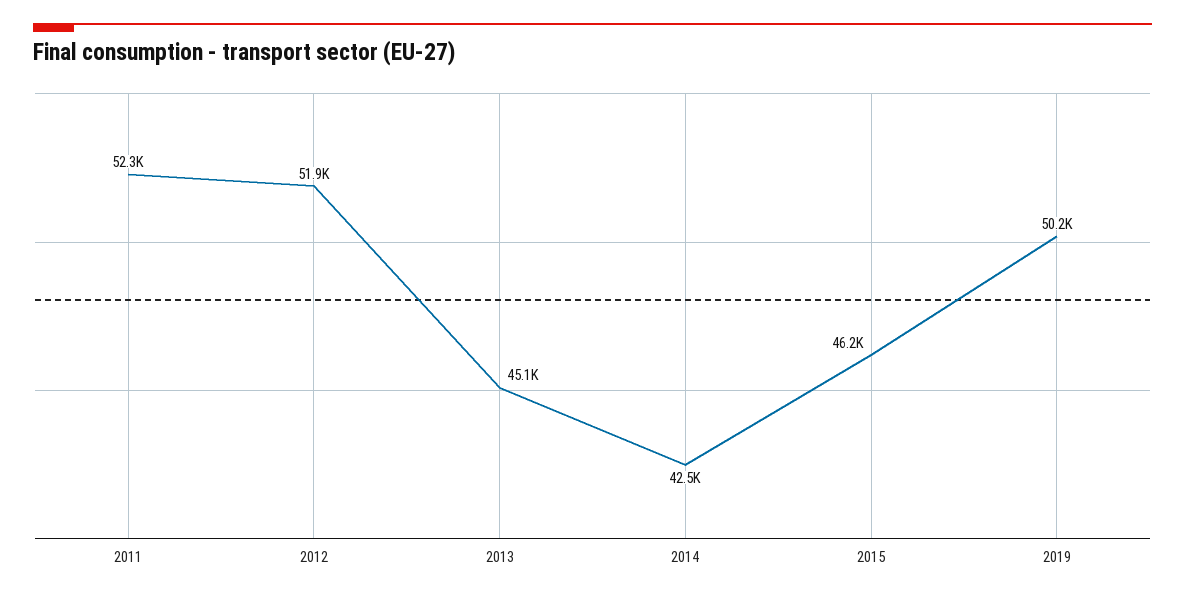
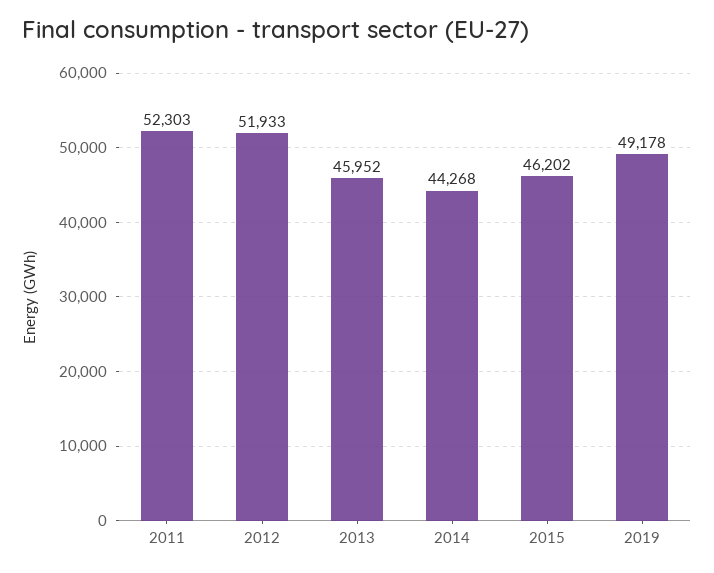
  {
    "2011": 52303,
    "2012": 51933,
-   "2013": 45100,
+   "2013": 45952,
-   "2014": 42500,
+   "2014": 44268,
    "2015": 46202,
-   "2019": 50200
+   "2019": 49178
  }

